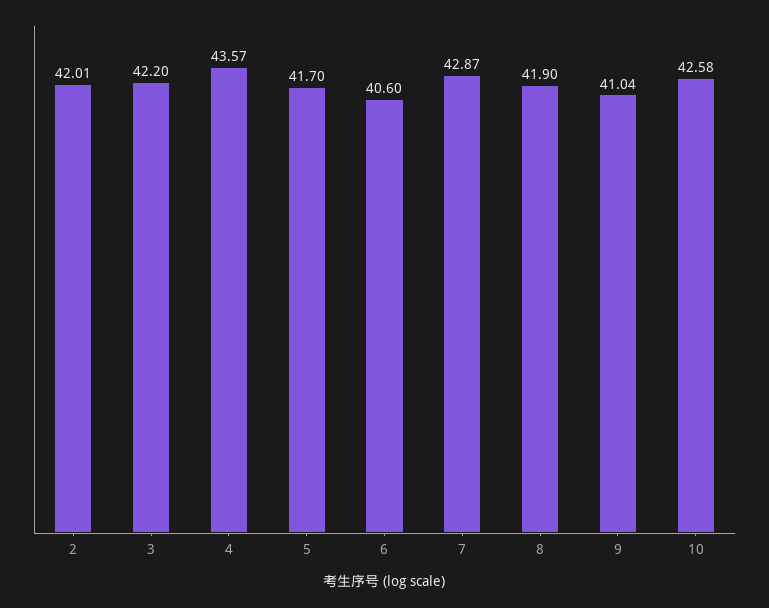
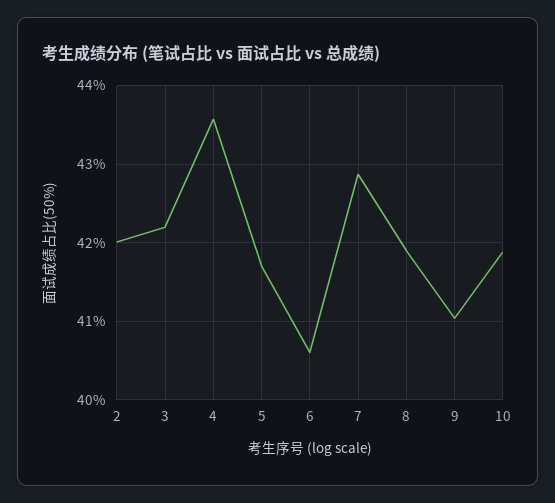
  {
    "2": 42.01,
    "3": 42.2,
    "4": 43.57,
    "5": 41.7,
    "6": 40.6,
    "7": 42.87,
    "8": 41.9,
    "9": 41.04,
-   "10": 42.58
+   "10": 41.9
  }

